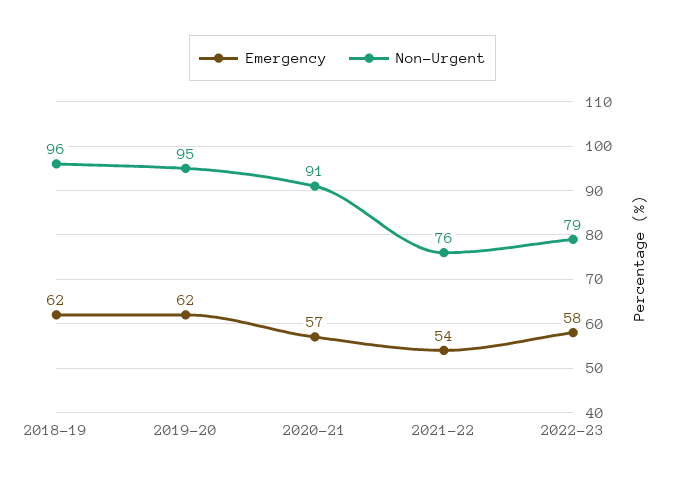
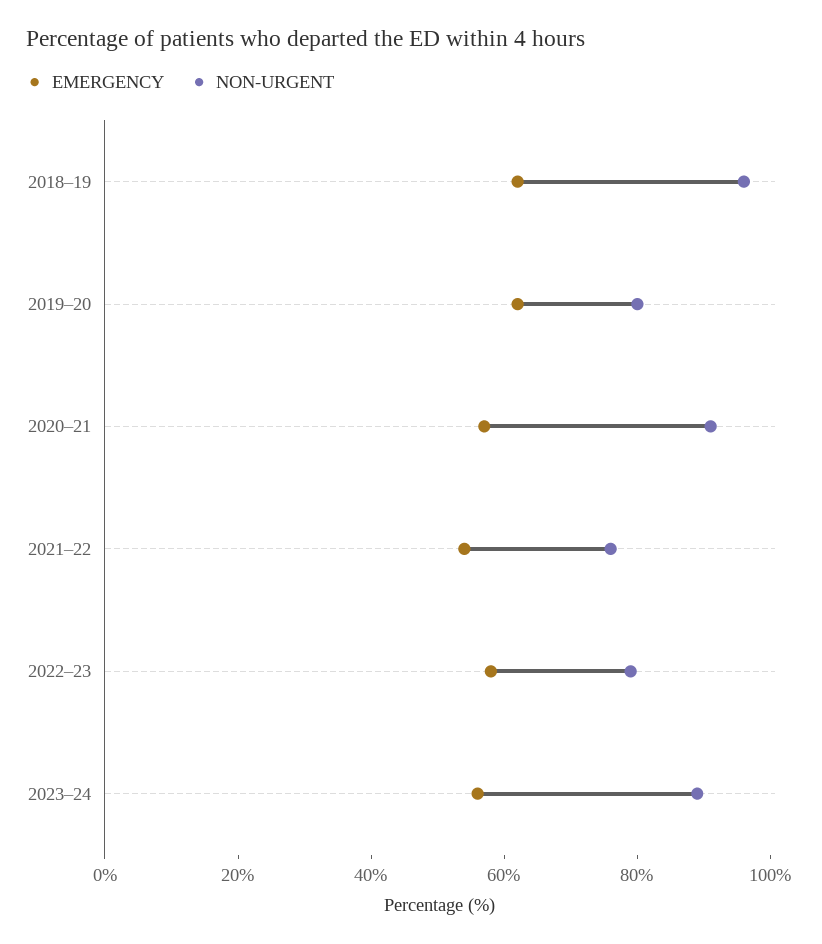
  {
    "Emergency": {
      "2018–19": 62,
      "2019–20": 62,
      "2020–21": 57,
      "2021–22": 54,
-     "2022–23": 58
+     "2022–23": 58,
+     "2023–24": 55
    },
    "Non-Urgent": {
      "2018–19": 96,
-     "2019–20": 95,
+     "2019–20": 80,
      "2020–21": 91,
      "2021–22": 76,
-     "2022–23": 79
+     "2022–23": 79,
+     "2023–24": 90
    }
  }

